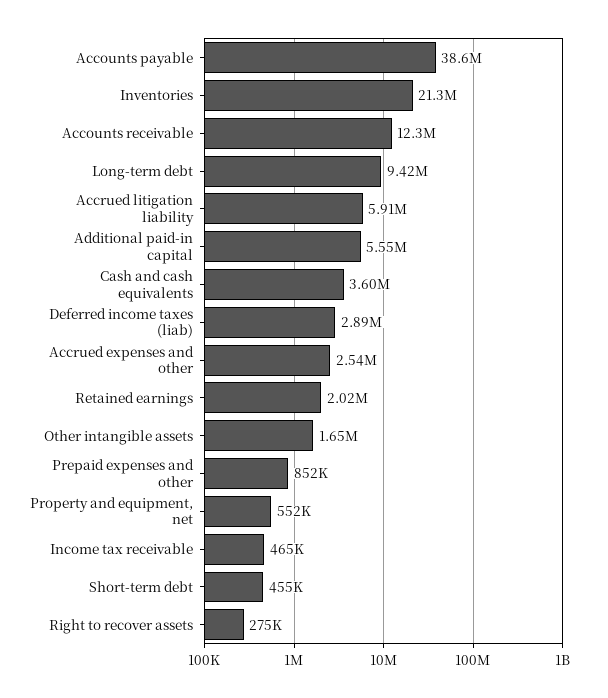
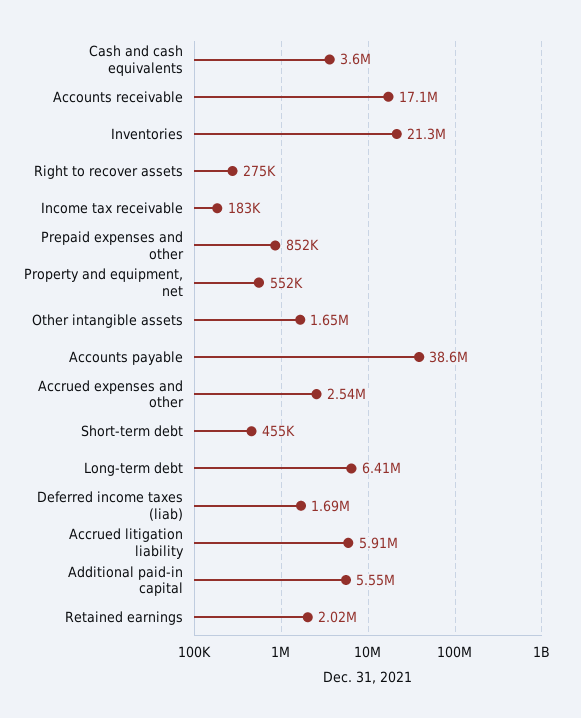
  {
    "Accounts payable": 38600000,
    "Inventories": 21300000,
-   "Accounts receivable": 12300000,
+   "Accounts receivable": 17100000,
-   "Long-term debt": 9420000,
+   "Long-term debt": 6410000,
    "Accrued litigation liability": 5910000,
    "Additional paid-in capital": 5550000,
    "Cash and cash equivalents": 3600000,
-   "Deferred income taxes (liab)": 2890000,
+   "Deferred income taxes (liab)": 1690000,
    "Accrued expenses and other": 2540000,
    "Retained earnings": 2020000,
    "Other intangible assets": 1650000,
    "Prepaid expenses and other": 852000,
    "Property and equipment, net": 552000,
-   "Income tax receivable": 465000,
+   "Income tax receivable": 183000,
    "Short-term debt": 455000,
    "Right to recover assets": 275000
  }

